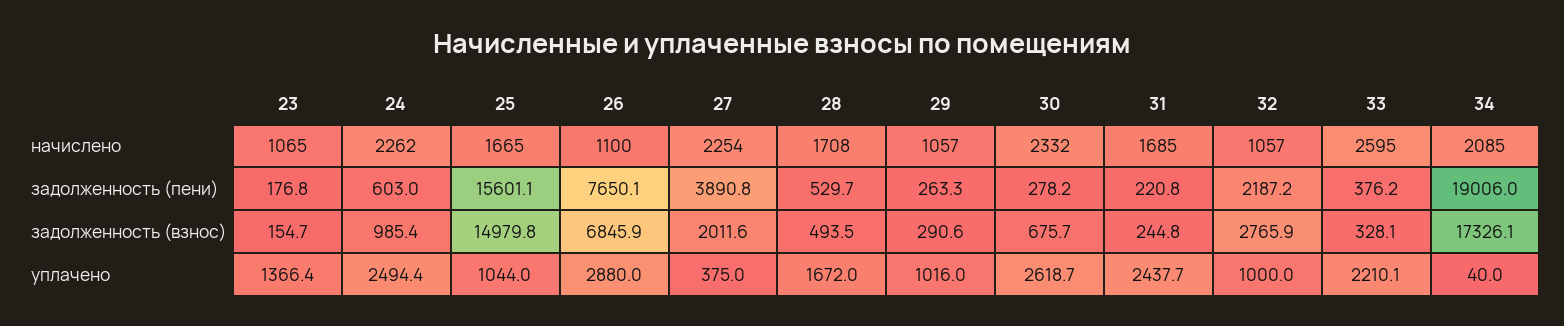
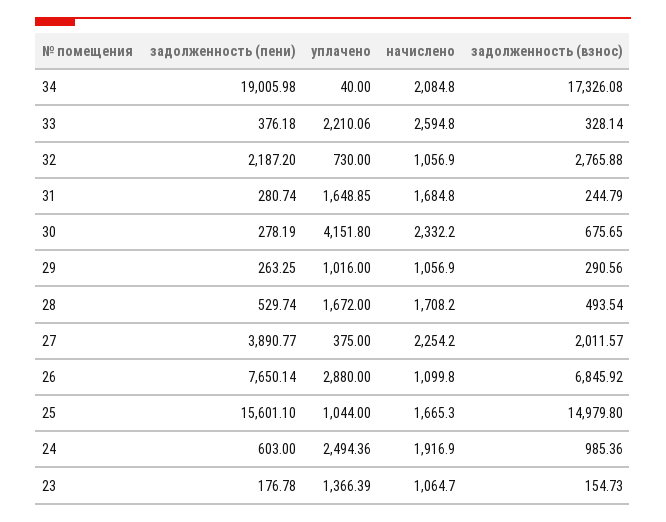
  {
    "23": {
      "начислено": 1064.7,
      "задолженность (пени)": 176.78,
      "задолженность (взнос)": 154.73,
      "уплачено": 1366.39
    },
    "24": {
-     "начислено": 2262,
+     "начислено": 1916.9,
      "задолженность (пени)": 603,
      "задолженность (взнос)": 985.36,
      "уплачено": 2494.36
    },
    "25": {
      "начислено": 1665.3,
      "задолженность (пени)": 15601.1,
      "задолженность (взнос)": 14979.8,
      "уплачено": 1044
    },
    "26": {
      "начислено": 1099.8,
      "задолженность (пени)": 7650.14,
      "задолженность (взнос)": 6845.92,
      "уплачено": 2880
    },
    "27": {
      "начислено": 2254.2,
      "задолженность (пени)": 3890.77,
      "задолженность (взнос)": 2011.57,
      "уплачено": 375
    },
    "28": {
      "начислено": 1708.2,
      "задолженность (пени)": 529.74,
      "задолженность (взнос)": 493.54,
      "уплачено": 1672
    },
    "29": {
      "начислено": 1056.9,
      "задолженность (пени)": 263.25,
      "задолженность (взнос)": 290.56,
      "уплачено": 1016
    },
    "30": {
      "начислено": 2332.2,
      "задолженность (пени)": 278.19,
      "задолженность (взнос)": 675.65,
-     "уплачено": 2618.7
+     "уплачено": 4151.8
    },
    "31": {
      "начислено": 1684.8,
-     "задолженность (пени)": 220.8,
+     "задолженность (пени)": 280.74,
      "задолженность (взнос)": 244.79,
-     "уплачено": 2437.7
+     "уплачено": 1648.85
    },
    "32": {
      "начислено": 1056.9,
      "задолженность (пени)": 2187.2,
      "задолженность (взнос)": 2765.88,
-     "уплачено": 1000
+     "уплачено": 730
    },
    "33": {
      "начислено": 2594.8,
      "задолженность (пени)": 376.18,
      "задолженность (взнос)": 328.14,
      "уплачено": 2210.06
    },
    "34": {
      "начислено": 2084.8,
      "задолженность (пени)": 19005.98,
      "задолженность (взнос)": 17326.08,
      "уплачено": 40
    }
  }

